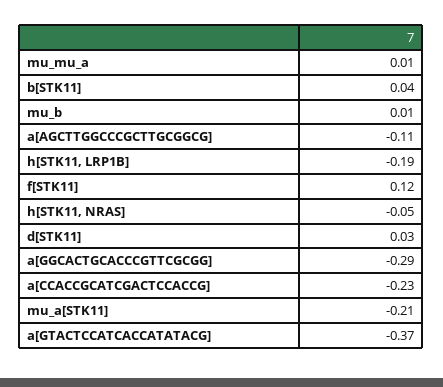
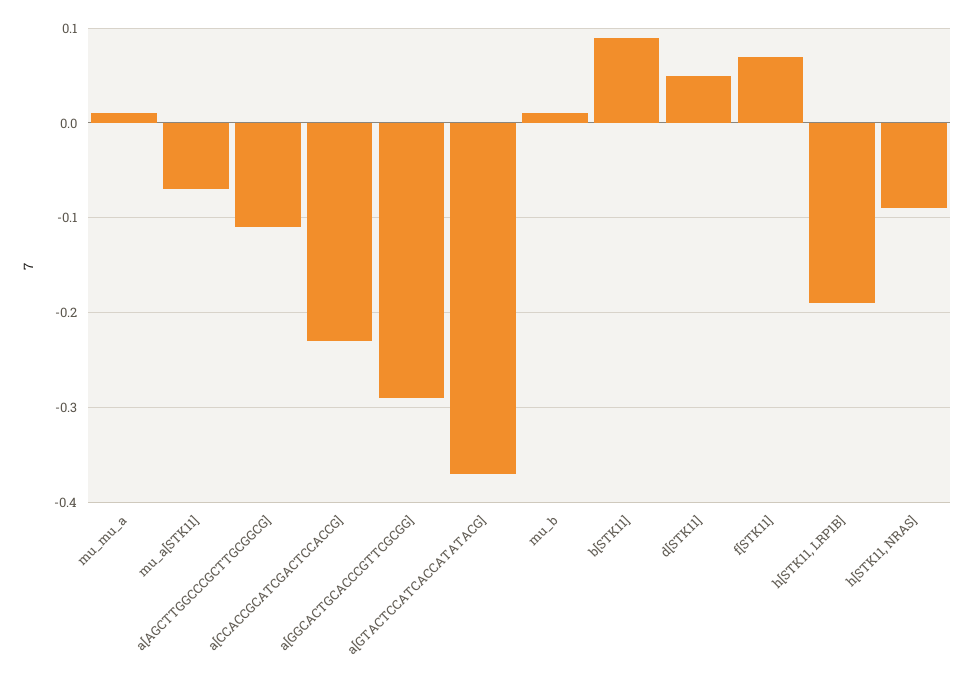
  {
    "mu_mu_a": 0.01,
-   "b[STK11]": 0.04,
+   "b[STK11]": 0.09,
    "mu_b": 0.01,
    "a[AGCTTGGCCCGCTTGCGGCG]": -0.11,
    "h[STK11, LRP1B]": -0.19,
-   "f[STK11]": 0.12,
+   "f[STK11]": 0.07,
-   "h[STK11, NRAS]": -0.05,
+   "h[STK11, NRAS]": -0.09,
-   "d[STK11]": 0.03,
+   "d[STK11]": 0.05,
    "a[GGCACTGCACCCGTTCGCGG]": -0.29,
    "a[CCACCGCATCGACTCCACCG]": -0.23,
-   "mu_a[STK11]": -0.21,
+   "mu_a[STK11]": -0.07,
    "a[GTACTCCATCACCATATACG]": -0.37
  }

